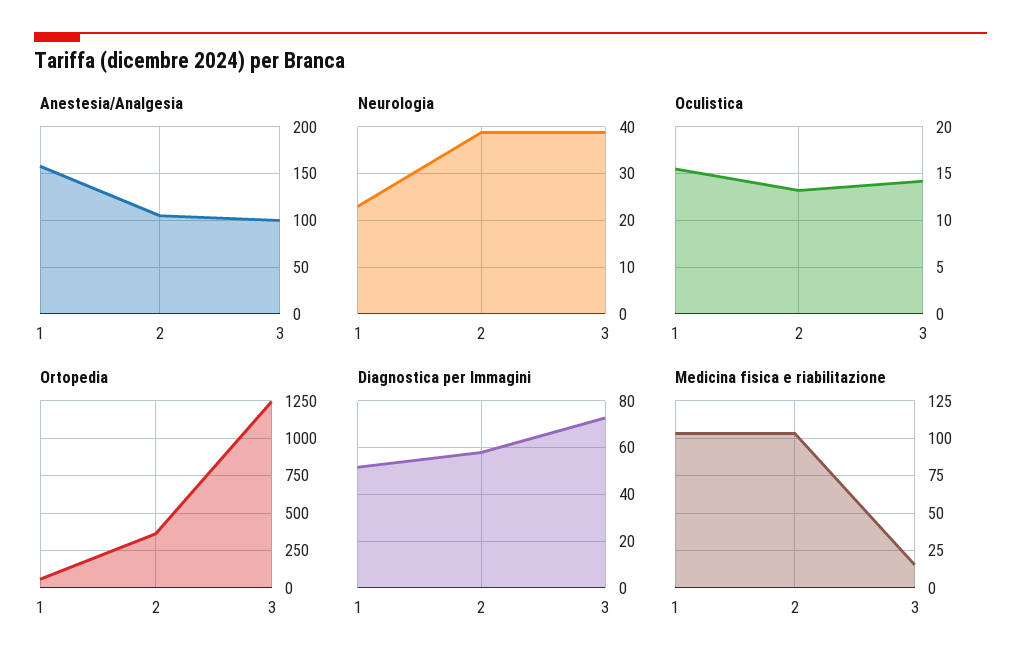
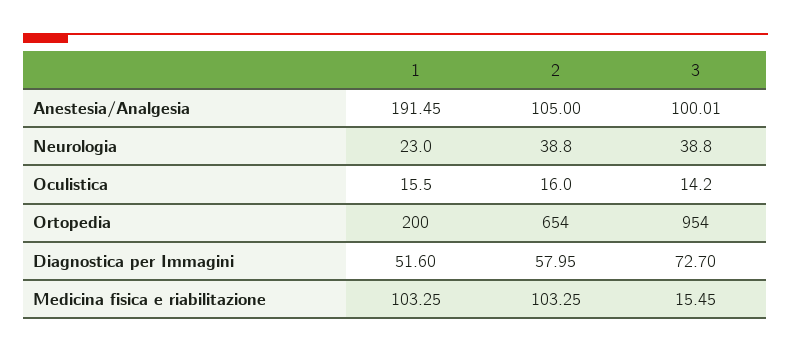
  {
    "Anestesia/Analgesia": {
-     "1": 160,
+     "1": 191.45,
      "2": 105,
      "3": 100.01
    },
    "Neurologia": {
      "1": 23,
      "2": 38.8,
      "3": 38.8
    },
    "Oculistica": {
      "1": 15.5,
-     "2": 13,
+     "2": 16,
      "3": 14.2
    },
    "Ortopedia": {
-     "1": 50,
+     "1": 200,
-     "2": 350,
+     "2": 654,
-     "3": 1250
+     "3": 954
    },
    "Diagnostica per Immagini": {
      "1": 51.6,
      "2": 57.95,
      "3": 72.7
    },
    "Medicina fisica e riabilitazione": {
      "1": 103.25,
      "2": 103.25,
      "3": 15.45
    }
  }

